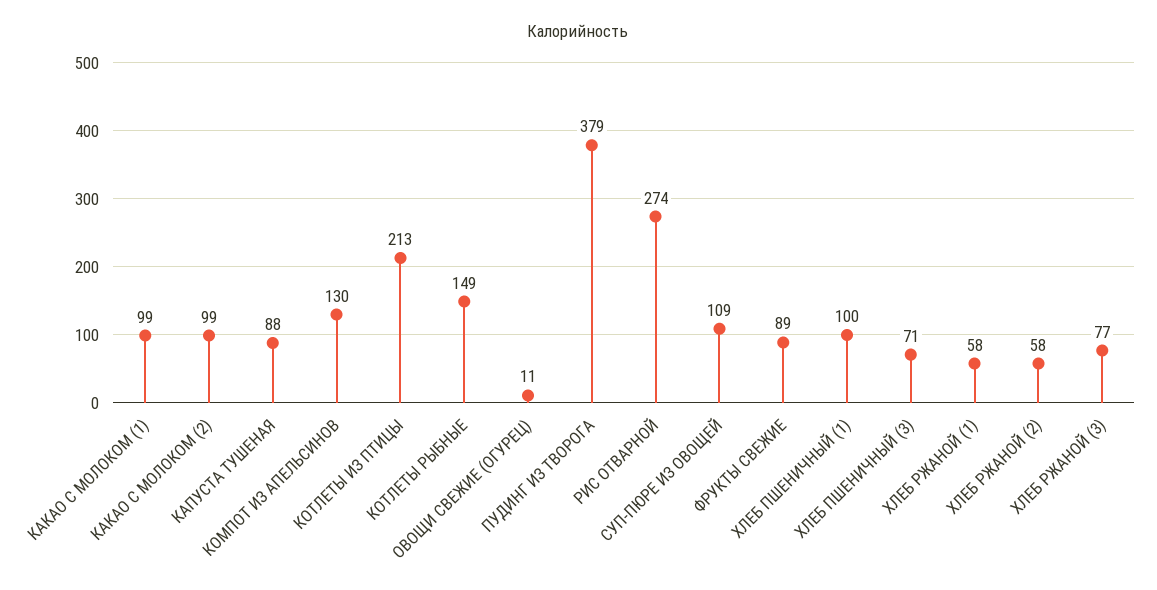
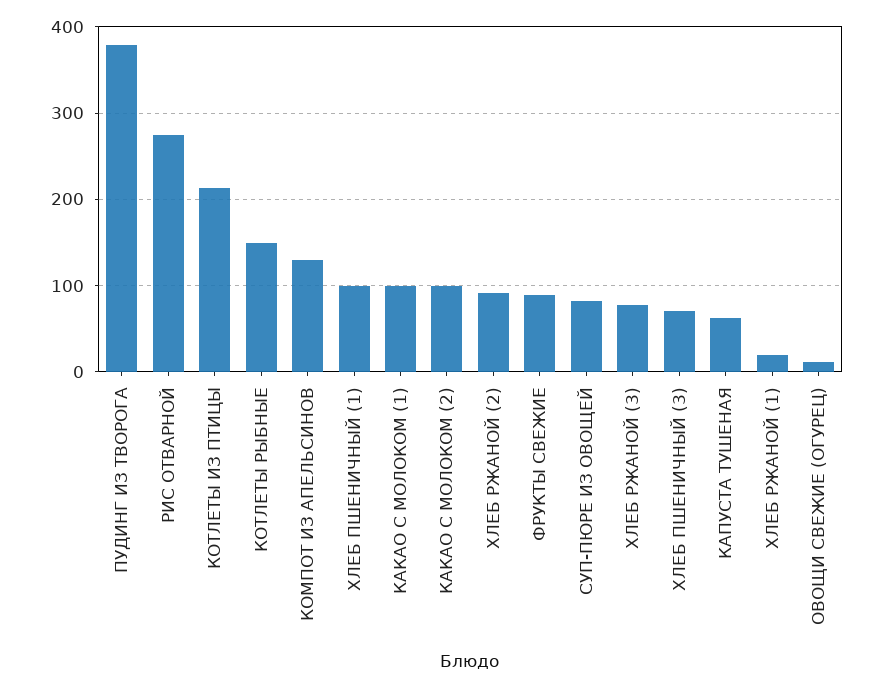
  {
    "КАКАО С МОЛОКОМ (1)": 99,
    "КАКАО С МОЛОКОМ (2)": 99,
-   "КАПУСТА ТУШЕНАЯ": 88,
+   "КАПУСТА ТУШЕНАЯ": 60,
    "КОМПОТ ИЗ АПЕЛЬСИНОВ": 130,
    "КОТЛЕТЫ ИЗ ПТИЦЫ": 213,
    "КОТЛЕТЫ РЫБНЫЕ": 149,
    "ОВОЩИ СВЕЖИЕ (ОГУРЕЦ)": 11,
    "ПУДИНГ ИЗ ТВОРОГА": 379,
    "РИС ОТВАРНОЙ": 274,
-   "СУП-ПЮРЕ ИЗ ОВОЩЕЙ": 109,
+   "СУП-ПЮРЕ ИЗ ОВОЩЕЙ": 80,
    "ФРУКТЫ СВЕЖИЕ": 89,
    "ХЛЕБ ПШЕНИЧНЫЙ (1)": 100,
    "ХЛЕБ ПШЕНИЧНЫЙ (3)": 71,
-   "ХЛЕБ РЖАНОЙ (1)": 58,
+   "ХЛЕБ РЖАНОЙ (1)": 20,
-   "ХЛЕБ РЖАНОЙ (2)": 58,
+   "ХЛЕБ РЖАНОЙ (2)": 90,
    "ХЛЕБ РЖАНОЙ (3)": 77
  }

